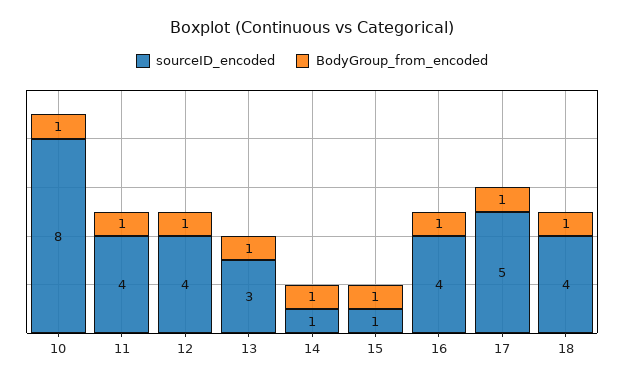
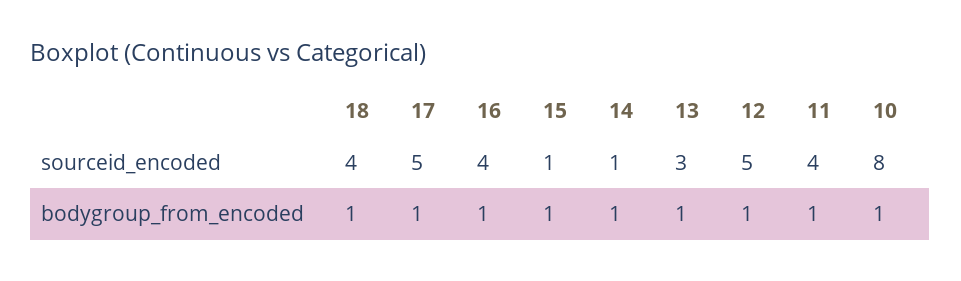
  {
    "sourceID_encoded": {
      "10": 8,
      "11": 4,
-     "12": 4,
+     "12": 5,
      "13": 3,
      "14": 1,
      "15": 1,
      "16": 4,
      "17": 5,
      "18": 4
    },
    "BodyGroup_from_encoded": {
      "10": 1,
      "11": 1,
      "12": 1,
      "13": 1,
      "14": 1,
      "15": 1,
      "16": 1,
      "17": 1,
      "18": 1
    }
  }

